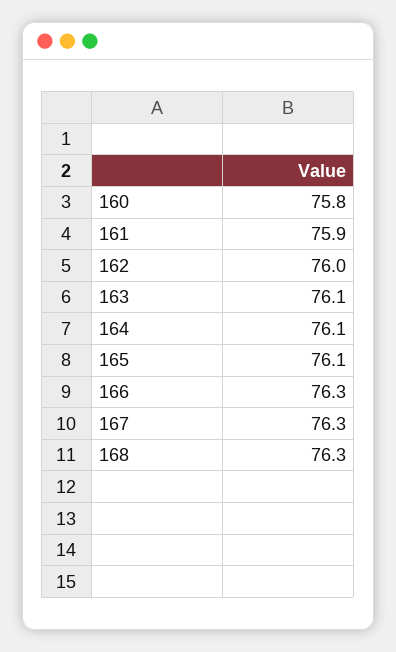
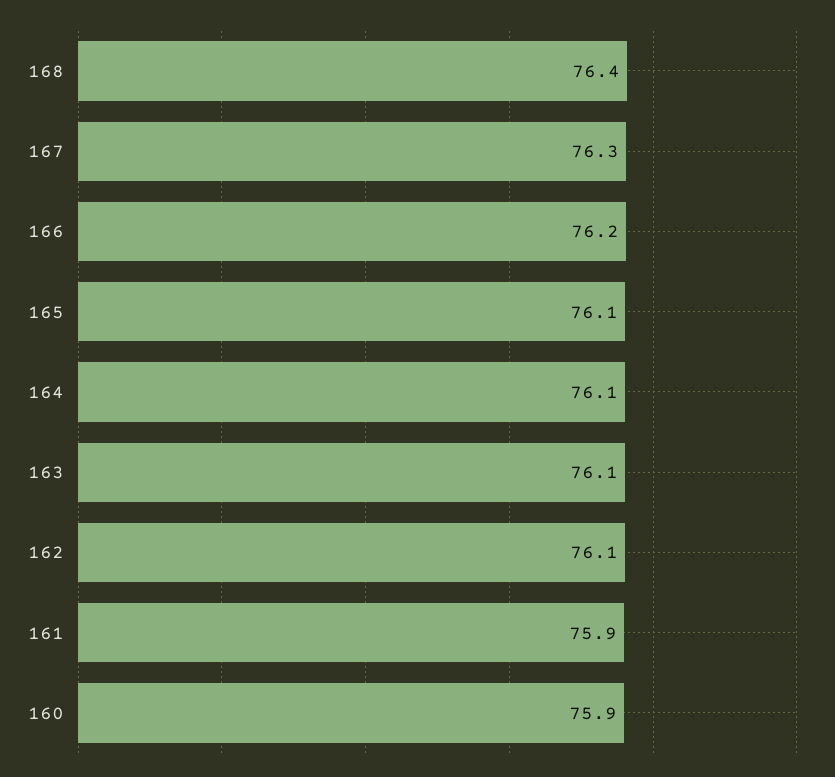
  {
-   "160": 75.8,
+   "160": 75.9,
    "161": 75.9,
-   "162": 76,
+   "162": 76.1,
    "163": 76.1,
    "164": 76.1,
    "165": 76.1,
-   "166": 76.3,
+   "166": 76.2,
    "167": 76.3,
-   "168": 76.3
+   "168": 76.4
  }

